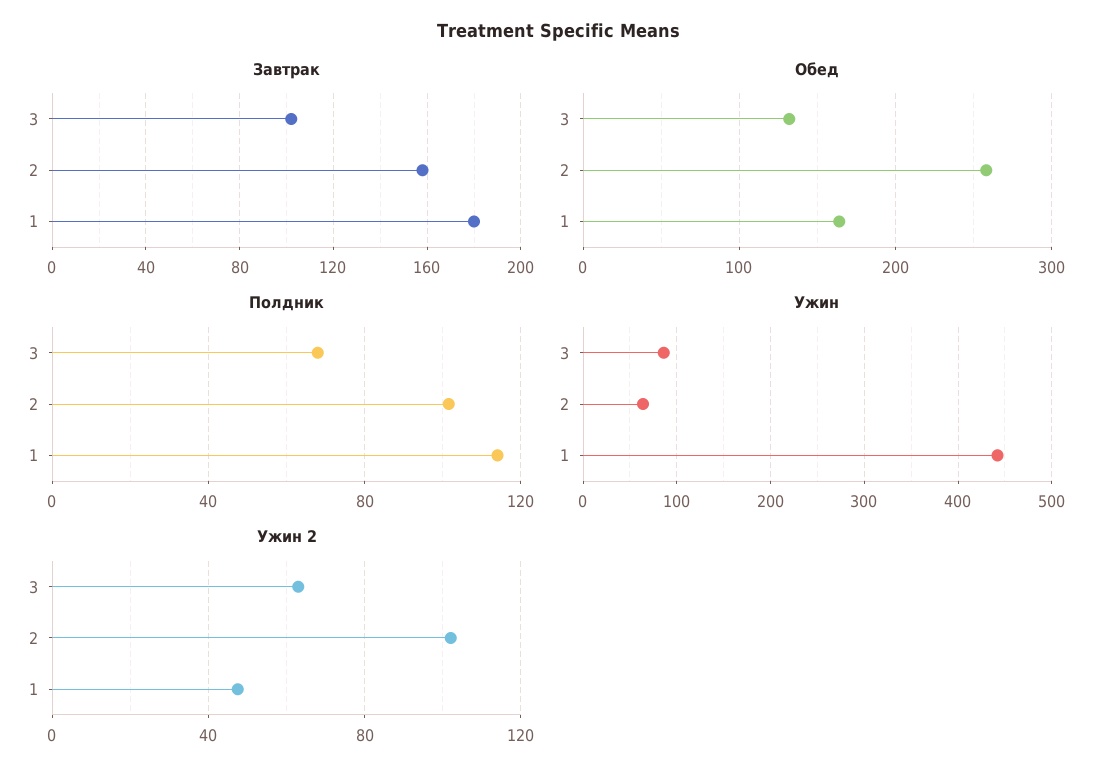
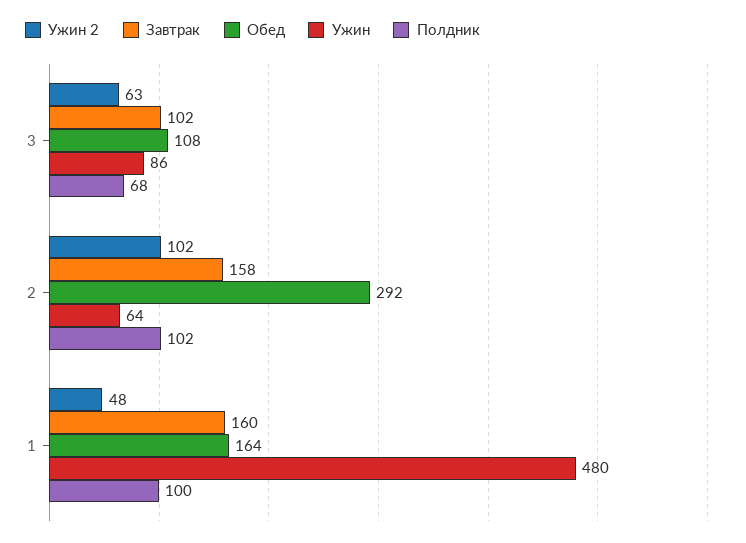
  {
    "Завтрак": {
      "3": 102,
      "2": 158,
-     "1": 180
+     "1": 160
    },
    "Обед": {
-     "3": 130,
+     "3": 108,
-     "2": 260,
+     "2": 292,
      "1": 164
    },
    "Полдник": {
      "3": 68,
      "2": 102,
-     "1": 115
+     "1": 100
    },
    "Ужин": {
      "3": 86,
      "2": 64,
-     "1": 440
+     "1": 480
    },
    "Ужин 2": {
      "3": 63,
      "2": 102,
      "1": 48
    }
  }

